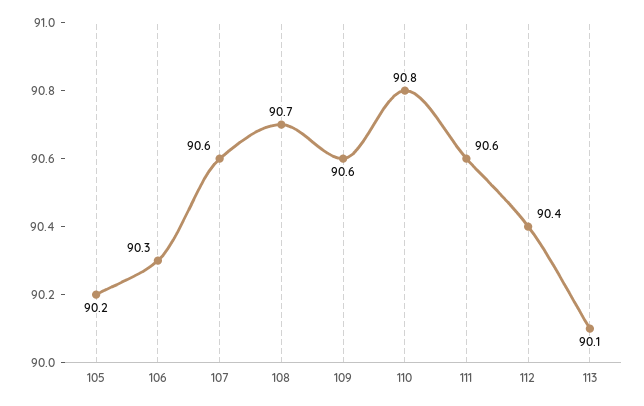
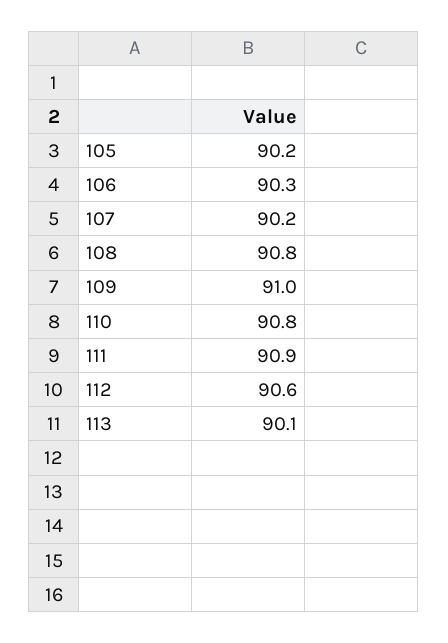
  {
    "105": 90.2,
    "106": 90.3,
-   "107": 90.6,
+   "107": 90.2,
-   "108": 90.7,
+   "108": 90.8,
-   "109": 90.6,
+   "109": 91,
    "110": 90.8,
-   "111": 90.6,
+   "111": 90.9,
-   "112": 90.4,
+   "112": 90.6,
    "113": 90.1
  }

